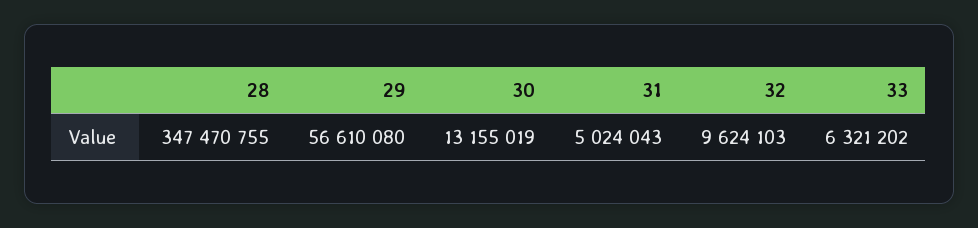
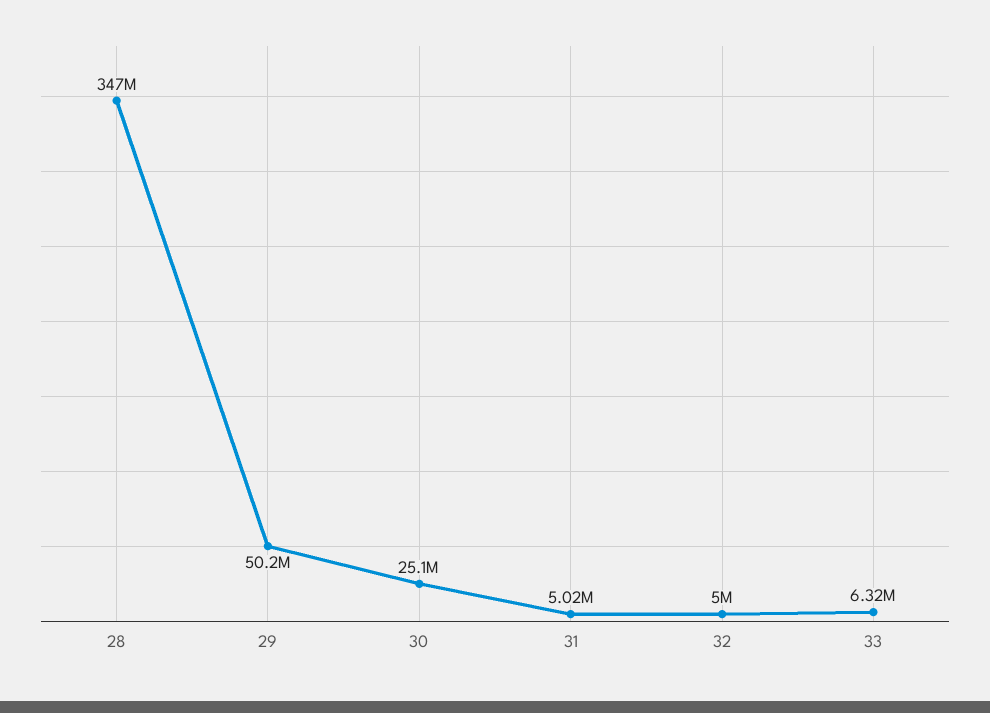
  {
    "28": 347470755,
-   "29": 56610080,
+   "29": 50200000,
-   "30": 13155019,
+   "30": 25100000,
    "31": 5024043,
-   "32": 9624103,
+   "32": 5000000,
    "33": 6321202
  }

